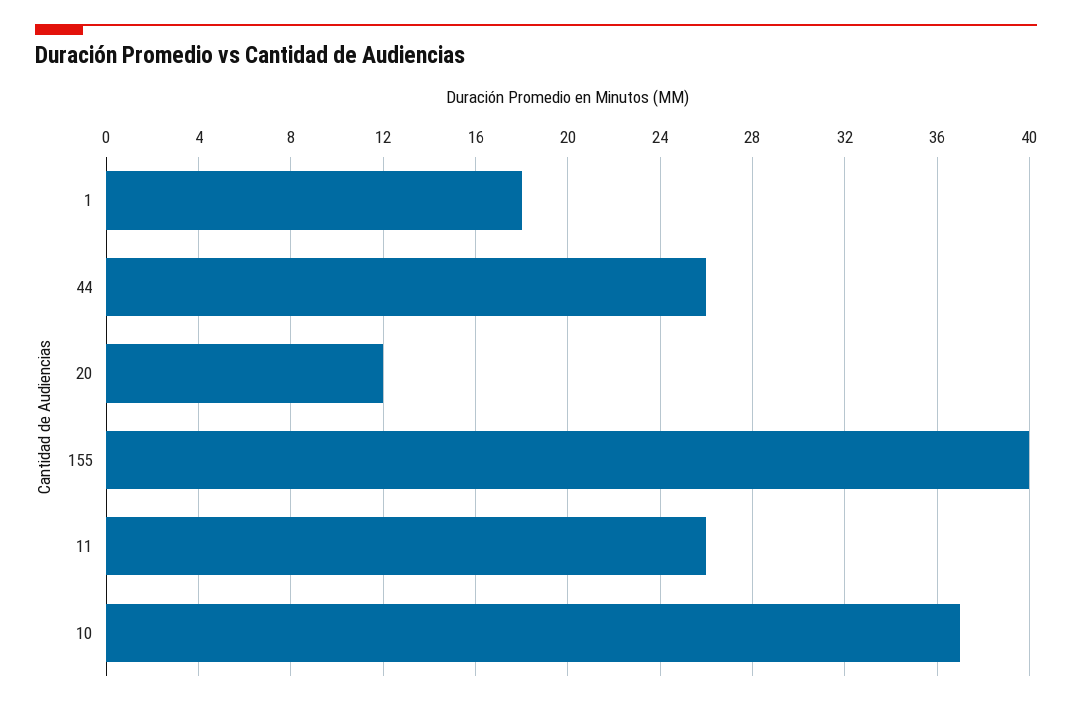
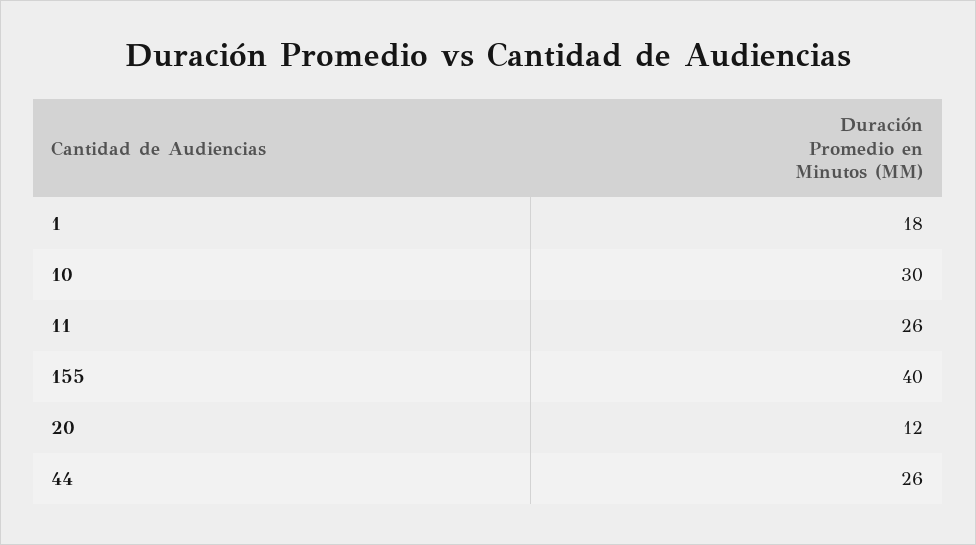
  {
    "1": 18,
    "44": 26,
    "20": 12,
    "155": 40,
    "11": 26,
-   "10": 37
+   "10": 30
  }

